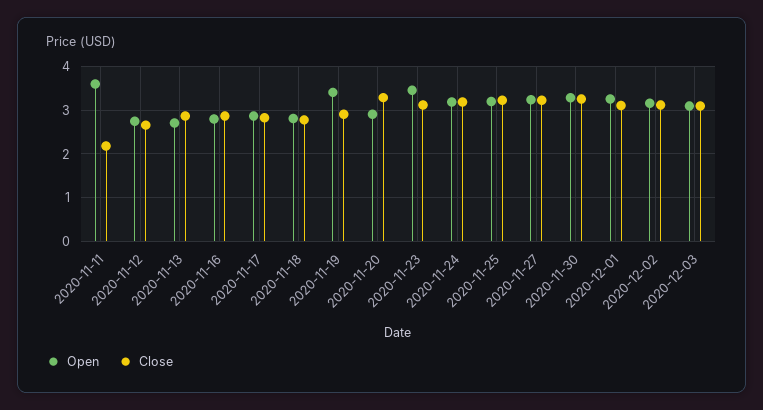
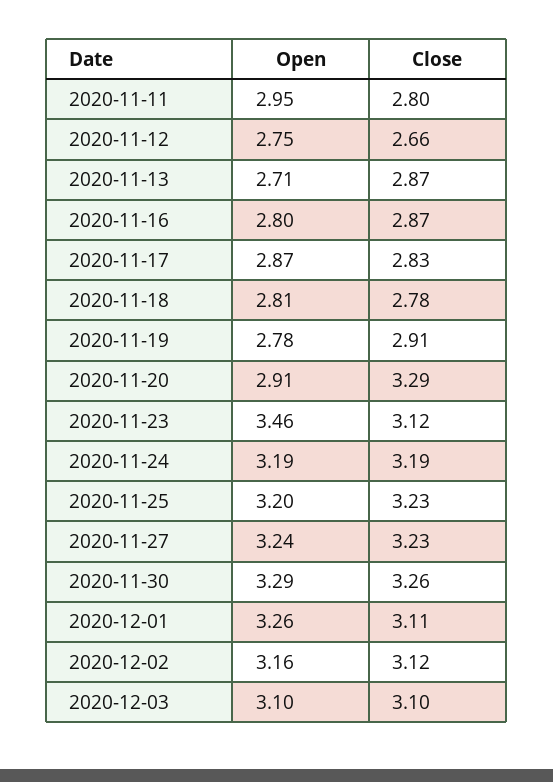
  {
    "Open": {
-     "2020-11-11": 3.6,
+     "2020-11-11": 2.95,
      "2020-11-12": 2.75,
      "2020-11-13": 2.71,
      "2020-11-16": 2.8,
      "2020-11-17": 2.87,
      "2020-11-18": 2.81,
-     "2020-11-19": 3.4,
+     "2020-11-19": 2.78,
      "2020-11-20": 2.91,
      "2020-11-23": 3.46,
      "2020-11-24": 3.19,
      "2020-11-25": 3.2,
      "2020-11-27": 3.24,
      "2020-11-30": 3.29,
      "2020-12-01": 3.26,
      "2020-12-02": 3.16,
      "2020-12-03": 3.1
    },
    "Close": {
-     "2020-11-11": 2.2,
+     "2020-11-11": 2.8,
      "2020-11-12": 2.66,
      "2020-11-13": 2.87,
      "2020-11-16": 2.87,
      "2020-11-17": 2.83,
      "2020-11-18": 2.78,
      "2020-11-19": 2.91,
      "2020-11-20": 3.29,
      "2020-11-23": 3.12,
      "2020-11-24": 3.19,
      "2020-11-25": 3.23,
      "2020-11-27": 3.23,
      "2020-11-30": 3.26,
      "2020-12-01": 3.11,
      "2020-12-02": 3.12,
      "2020-12-03": 3.1
    }
  }

